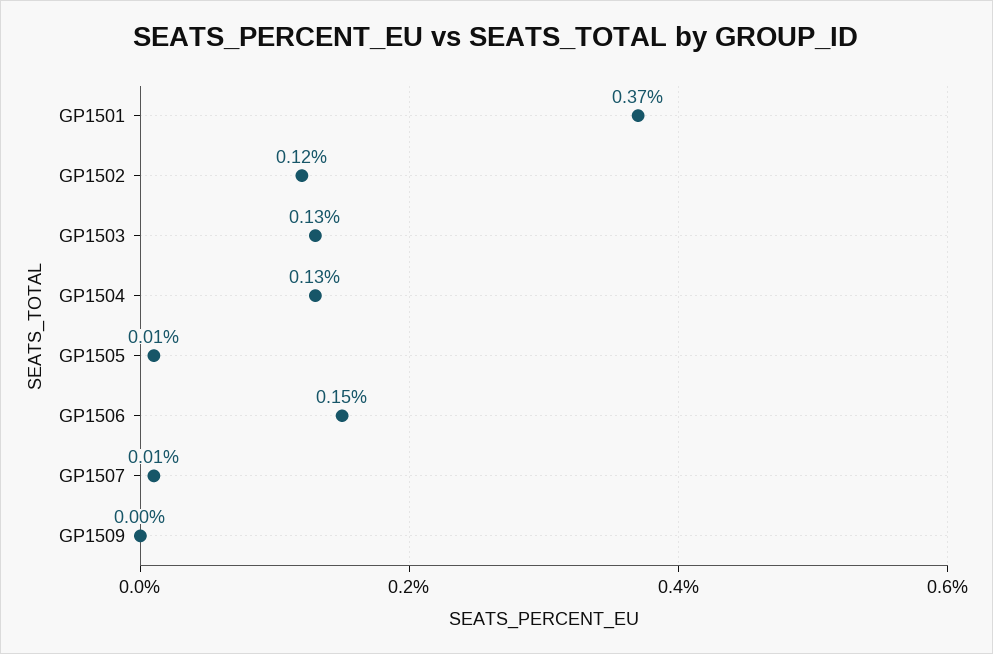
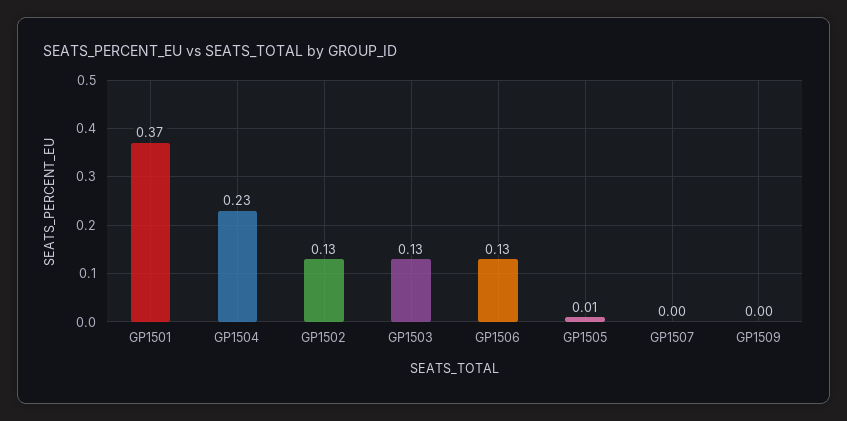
  {
    "GP1501": 0.37,
-   "GP1502": 0.12,
+   "GP1502": 0.13,
    "GP1503": 0.13,
-   "GP1504": 0.13,
+   "GP1504": 0.23,
    "GP1505": 0.01,
-   "GP1506": 0.15,
+   "GP1506": 0.13,
-   "GP1507": 0.01,
+   "GP1507": 0,
    "GP1509": 0
  }

